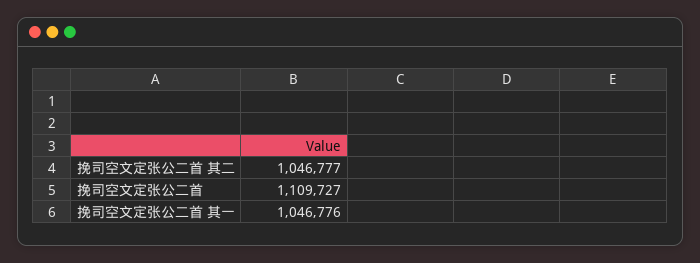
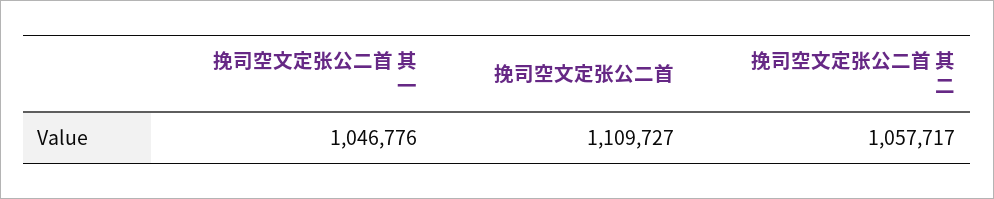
  {
-   "挽司空文定张公二首 其二": 1046777,
+   "挽司空文定张公二首 其二": 1057717,
    "挽司空文定张公二首": 1109727,
    "挽司空文定张公二首 其一": 1046776
  }

